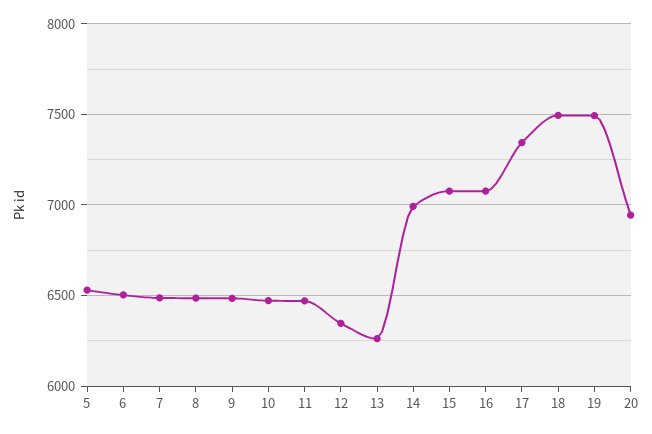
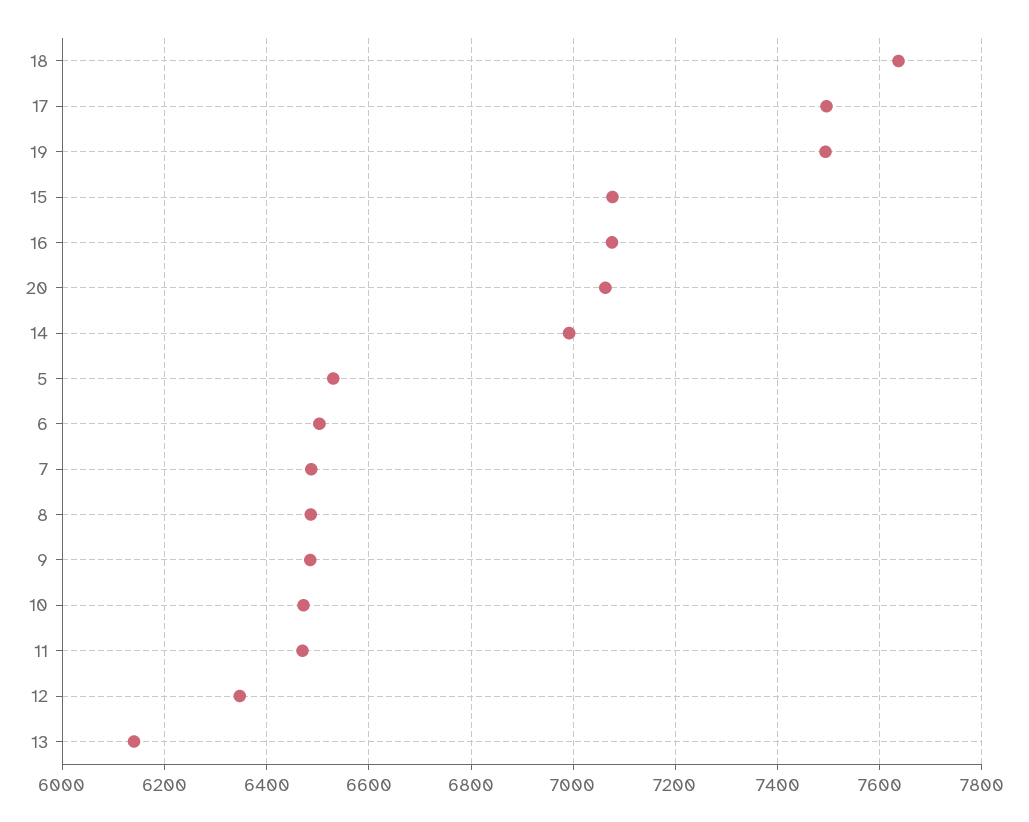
  {
    "5": 6540,
    "6": 6500,
    "7": 6480,
    "8": 6480,
    "9": 6480,
    "10": 6480,
    "11": 6480,
    "12": 6340,
-   "13": 6250,
+   "13": 6140,
    "14": 7000,
    "15": 7080,
    "16": 7080,
-   "17": 7350,
+   "17": 7500,
-   "18": 7500,
+   "18": 7640,
    "19": 7500,
-   "20": 6950
+   "20": 7060
  }

